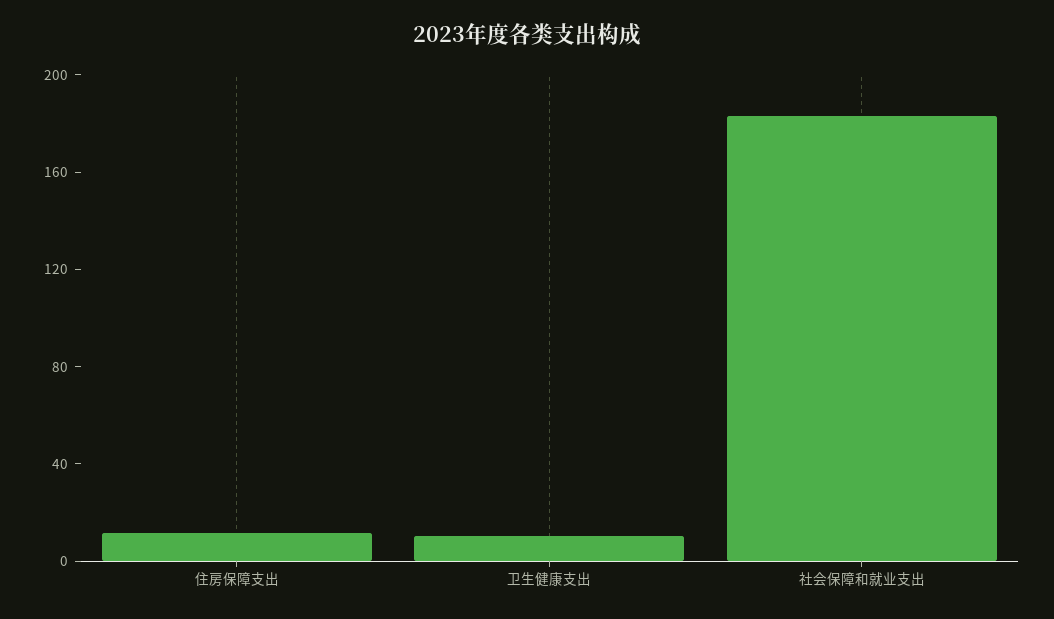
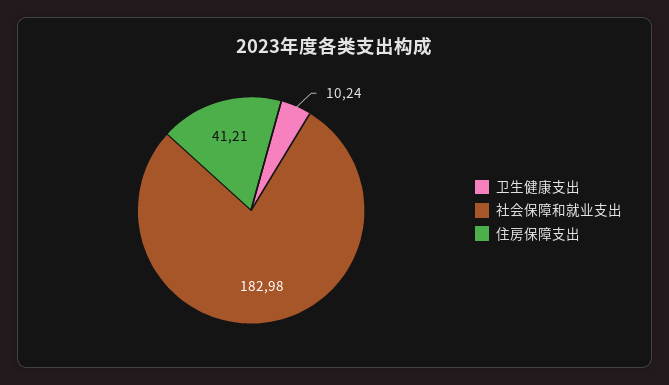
  {
-   "住房保障支出": 10,
+   "住房保障支出": 41.21,
    "卫生健康支出": 10.24,
    "社会保障和就业支出": 182.98
  }

